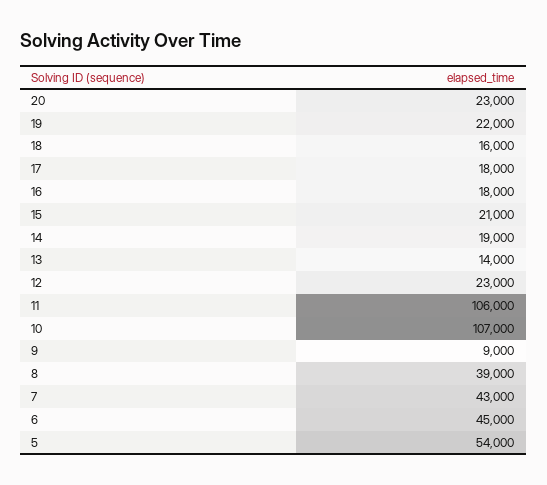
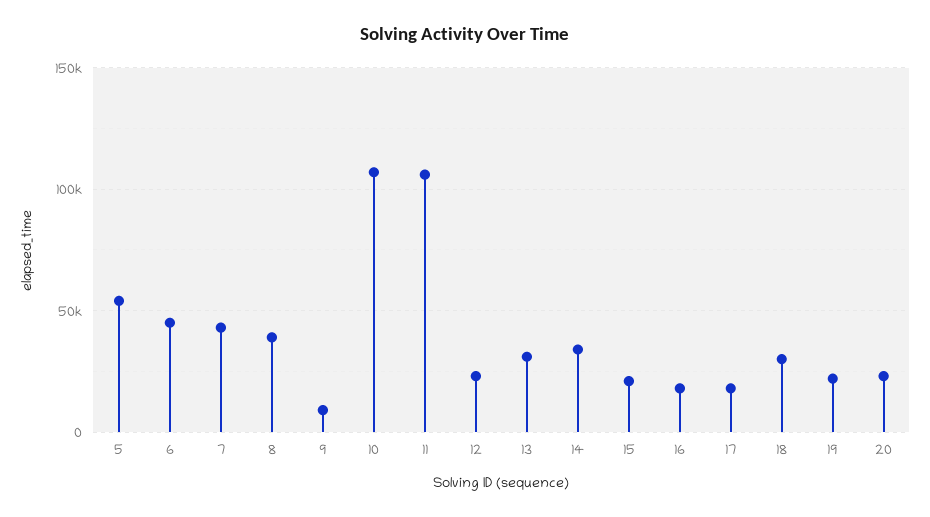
  {
    "20": 23000,
    "19": 22000,
-   "18": 16000,
+   "18": 30000,
    "17": 18000,
    "16": 18000,
    "15": 21000,
-   "14": 19000,
+   "14": 35000,
-   "13": 14000,
+   "13": 30000,
    "12": 23000,
    "11": 106000,
    "10": 107000,
    "9": 9000,
    "8": 39000,
    "7": 43000,
    "6": 45000,
    "5": 54000
  }

